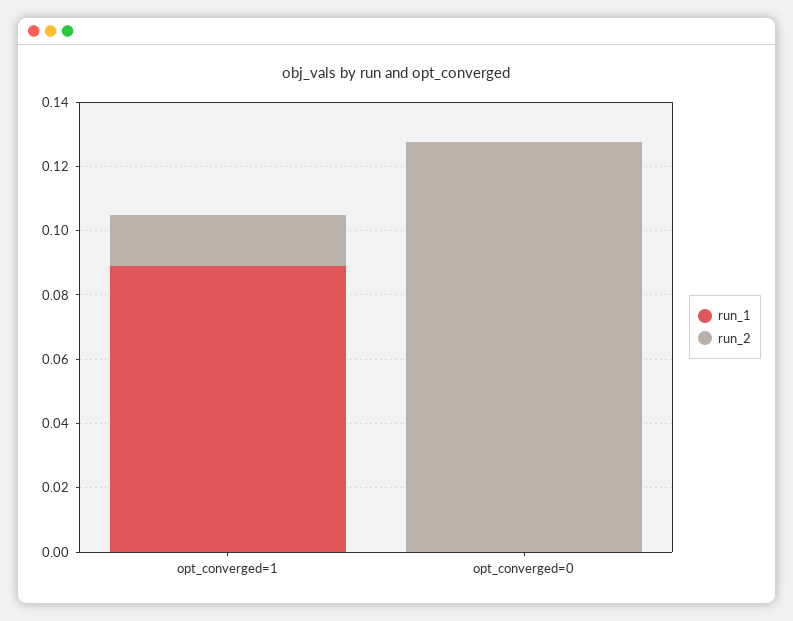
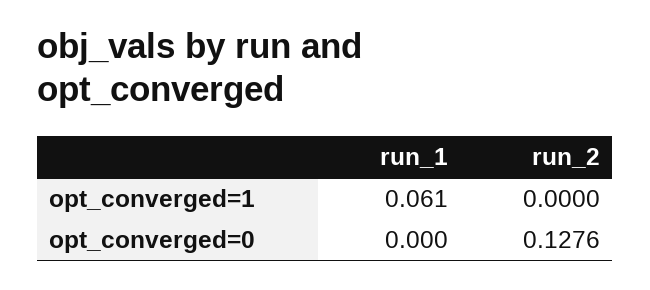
  {
    "run_1": {
-     "opt_converged=1": 0.09,
+     "opt_converged=1": 0.061,
      "opt_converged=0": 0
    },
    "run_2": {
-     "opt_converged=1": 0.015,
+     "opt_converged=1": 0,
      "opt_converged=0": 0.1276
    }
  }

